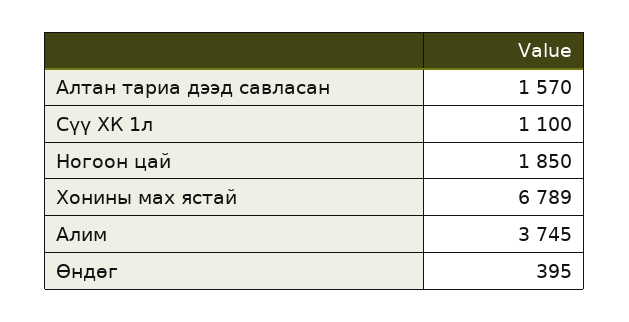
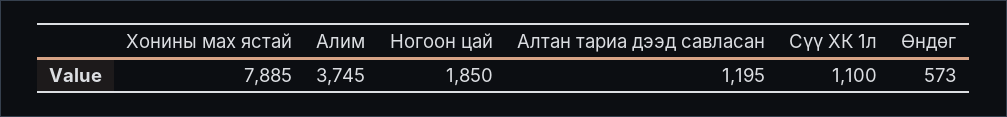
  {
-   "Алтан тариа дээд савласан": 1570,
+   "Алтан тариа дээд савласан": 1195,
    "Сүү ХК 1л": 1100,
    "Ногоон цай": 1850,
-   "Хонины мах ястай": 6789,
+   "Хонины мах ястай": 7885,
    "Алим": 3745,
-   "Өндөг": 395
+   "Өндөг": 573
  }

